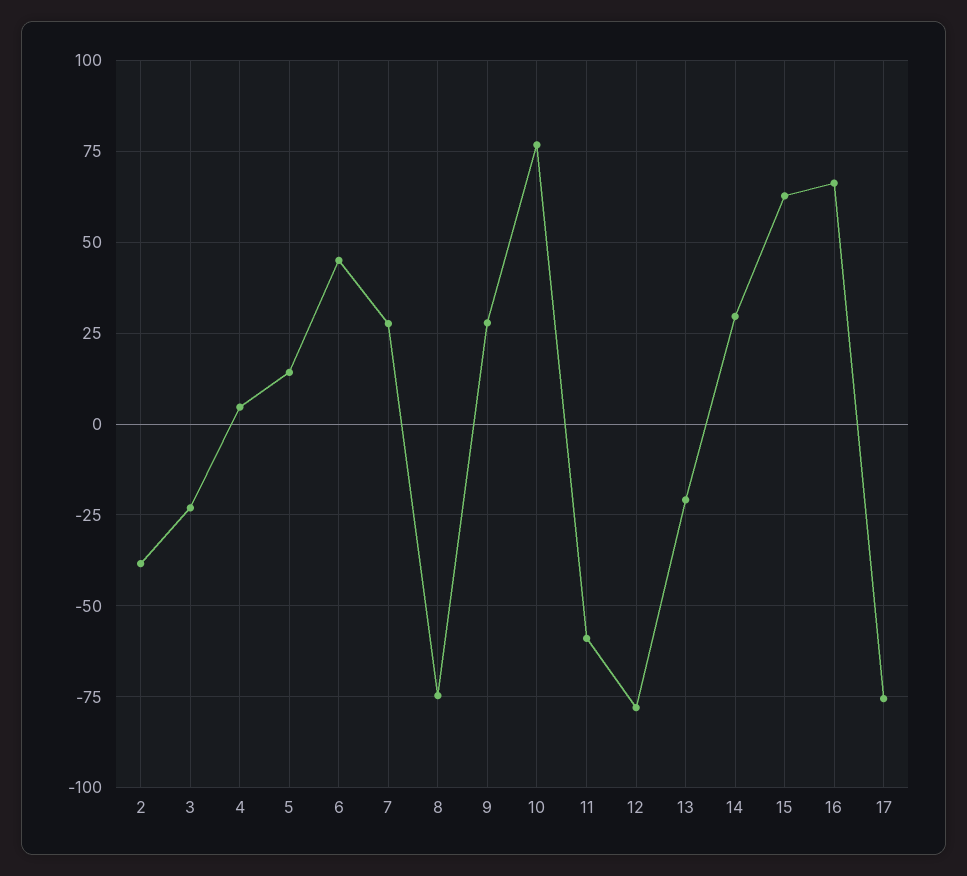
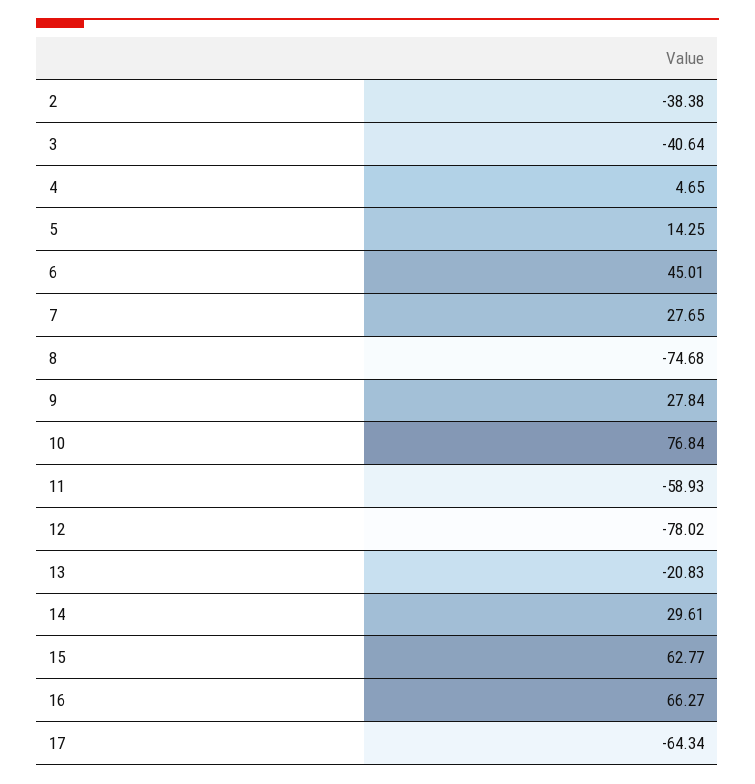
  {
    "2": -38.38,
-   "3": -22.5,
+   "3": -40.64,
    "4": 4.65,
    "5": 14.25,
    "6": 45.01,
    "7": 27.65,
    "8": -74.68,
    "9": 27.84,
    "10": 76.84,
    "11": -58.93,
    "12": -78.02,
    "13": -20.83,
    "14": 29.61,
    "15": 62.77,
    "16": 66.27,
-   "17": -75
+   "17": -64.34
  }

